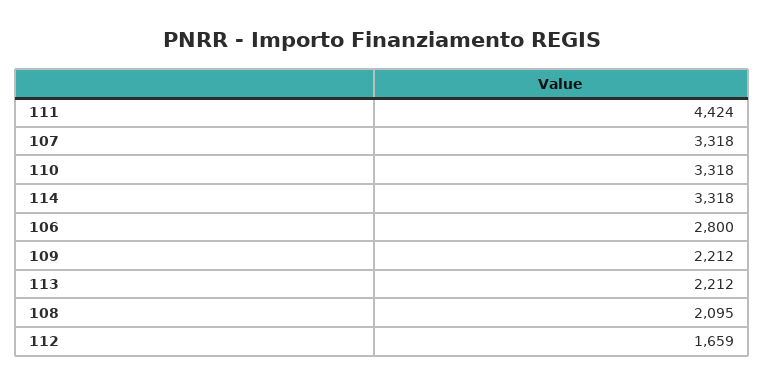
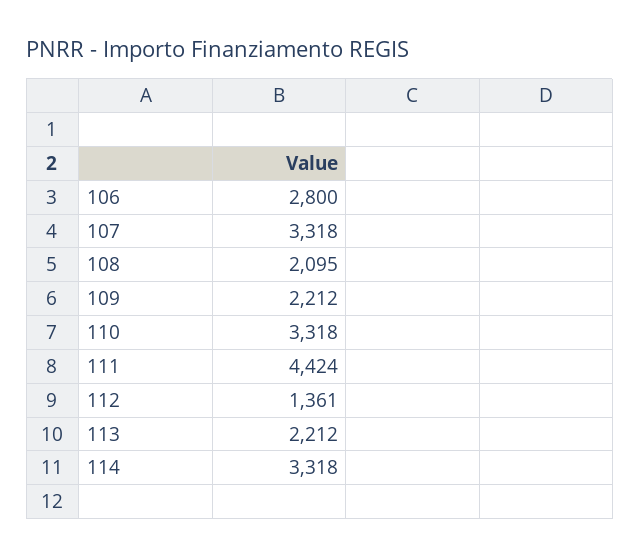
  {
    "111": 4424,
    "107": 3318,
    "110": 3318,
    "114": 3318,
    "106": 2800,
    "109": 2212,
    "113": 2212,
    "108": 2095,
-   "112": 1659
+   "112": 1361
  }

